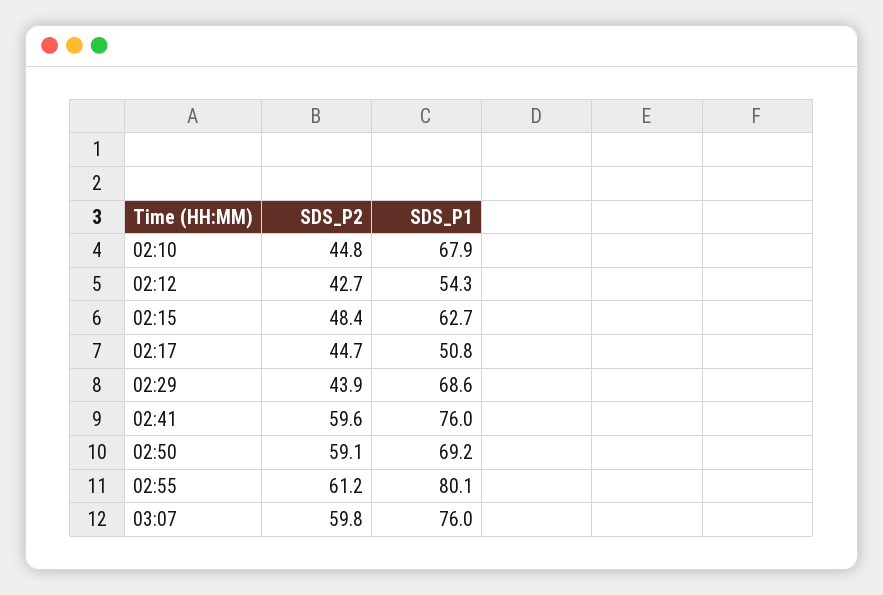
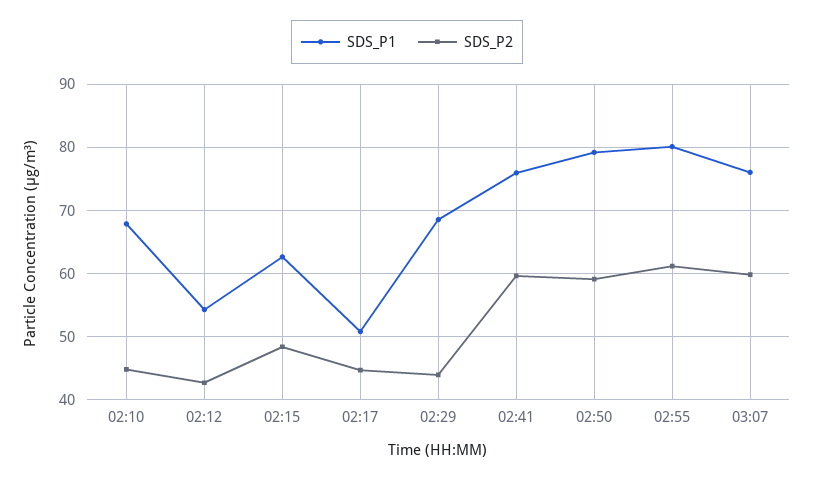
  {
    "SDS_P2": {
      "02:10": 44.8,
      "02:12": 42.7,
      "02:15": 48.4,
      "02:17": 44.7,
      "02:29": 43.9,
      "02:41": 59.6,
      "02:50": 59.1,
      "02:55": 61.2,
      "03:07": 59.8
    },
    "SDS_P1": {
      "02:10": 67.9,
      "02:12": 54.3,
      "02:15": 62.7,
      "02:17": 50.8,
      "02:29": 68.6,
      "02:41": 76,
-     "02:50": 69.2,
+     "02:50": 79,
      "02:55": 80.1,
      "03:07": 76
    }
  }

